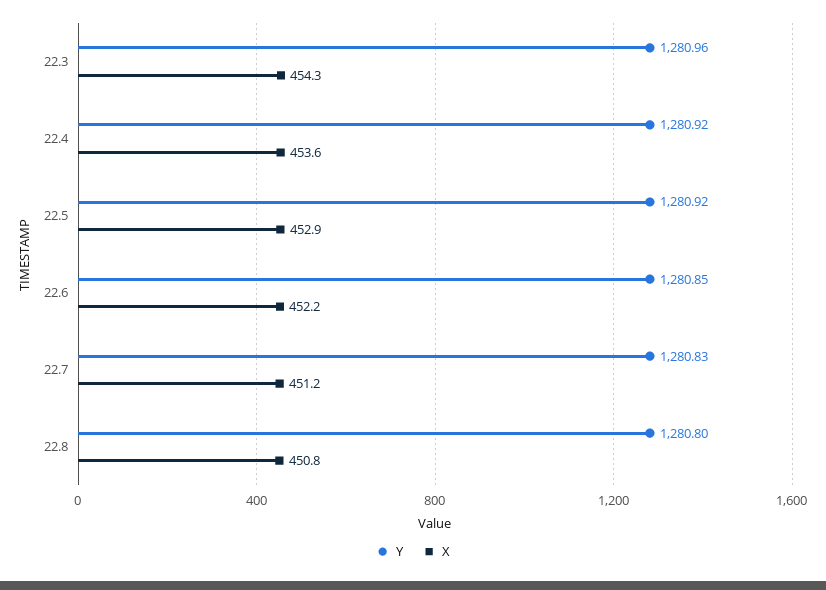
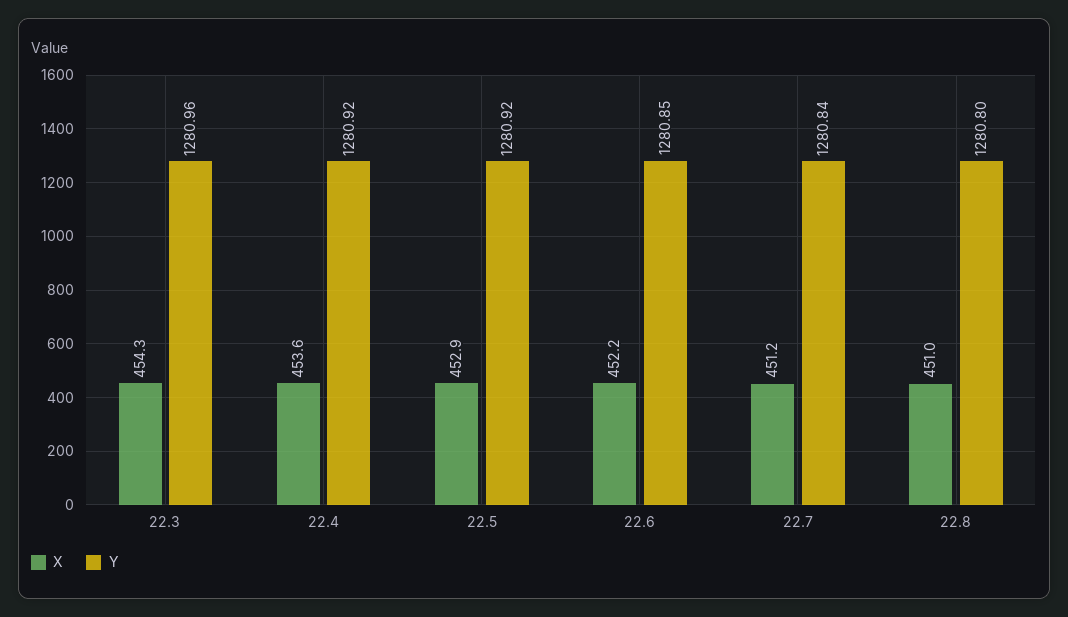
  {
    "Y": {
      "22.3": 1280.96,
      "22.4": 1280.92,
      "22.5": 1280.92,
      "22.6": 1280.85,
-     "22.7": 1280.83,
+     "22.7": 1280.84,
      "22.8": 1280.8
    },
    "X": {
      "22.3": 454.3,
      "22.4": 453.6,
      "22.5": 452.9,
      "22.6": 452.2,
      "22.7": 451.2,
-     "22.8": 450.8
+     "22.8": 451
    }
  }

